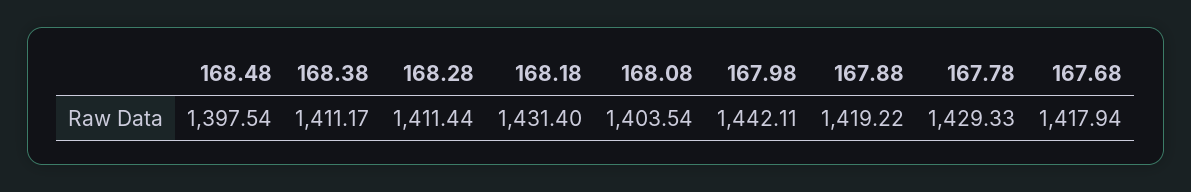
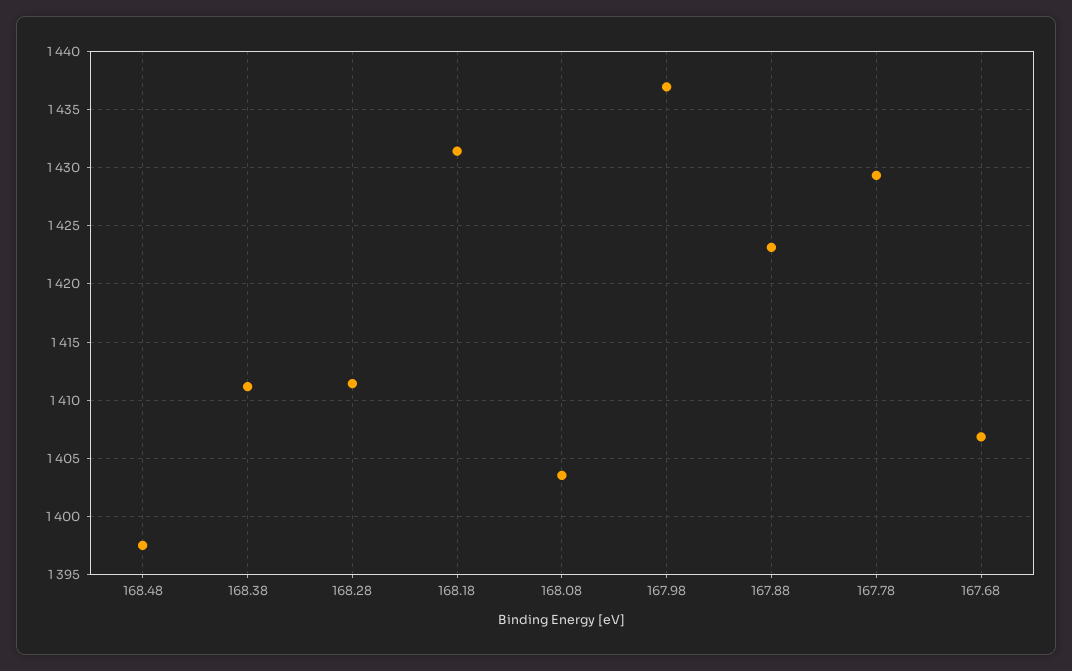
  {
    "168.48": 1397.54,
    "168.38": 1411.17,
    "168.28": 1411.44,
    "168.18": 1431.4,
    "168.08": 1403.54,
-   "167.98": 1442.11,
+   "167.98": 1437,
-   "167.88": 1419.22,
+   "167.88": 1423,
    "167.78": 1429.33,
-   "167.68": 1417.94
+   "167.68": 1407
  }

